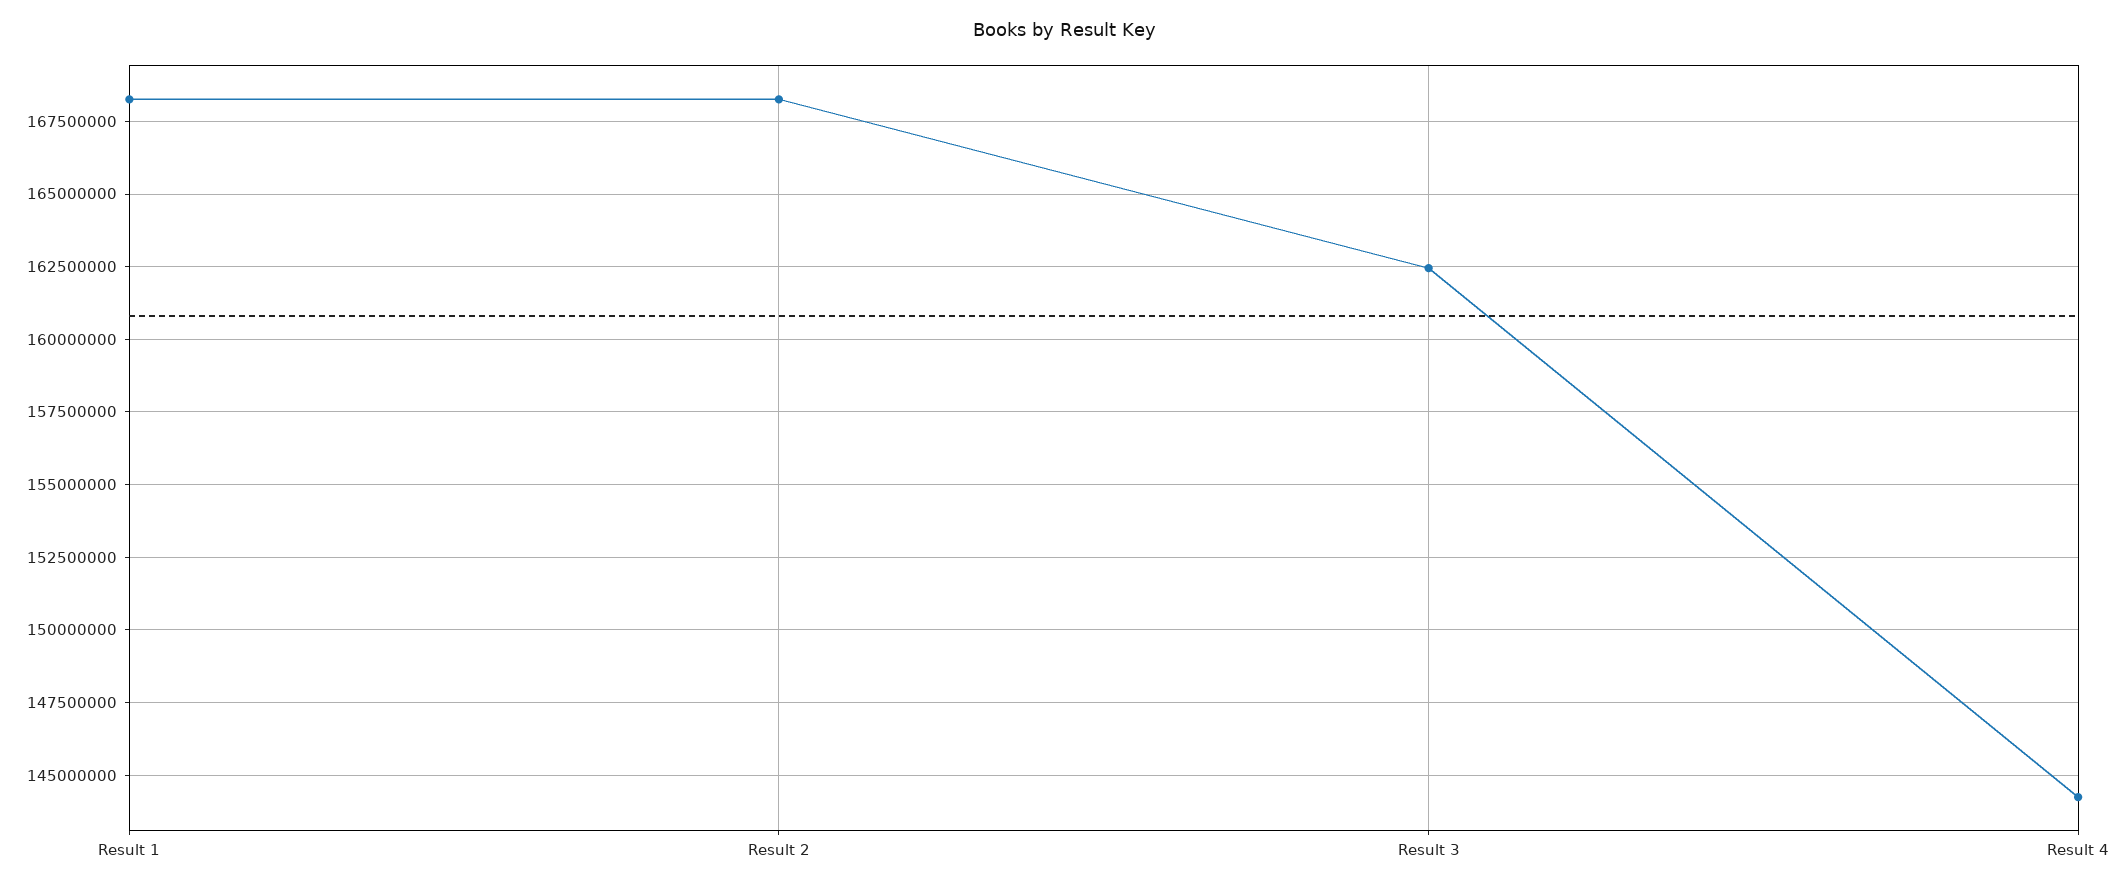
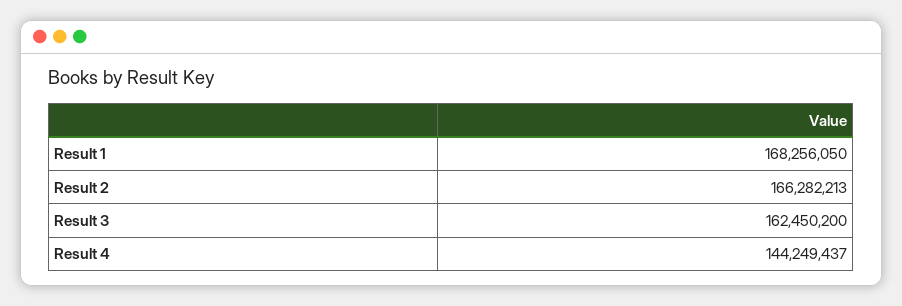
  {
    "Result 1": 168256050,
-   "Result 2": 168250000,
+   "Result 2": 166282213,
    "Result 3": 162450200,
    "Result 4": 144249437
  }

